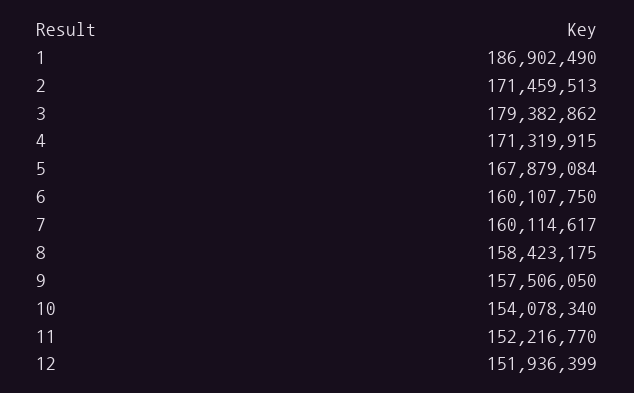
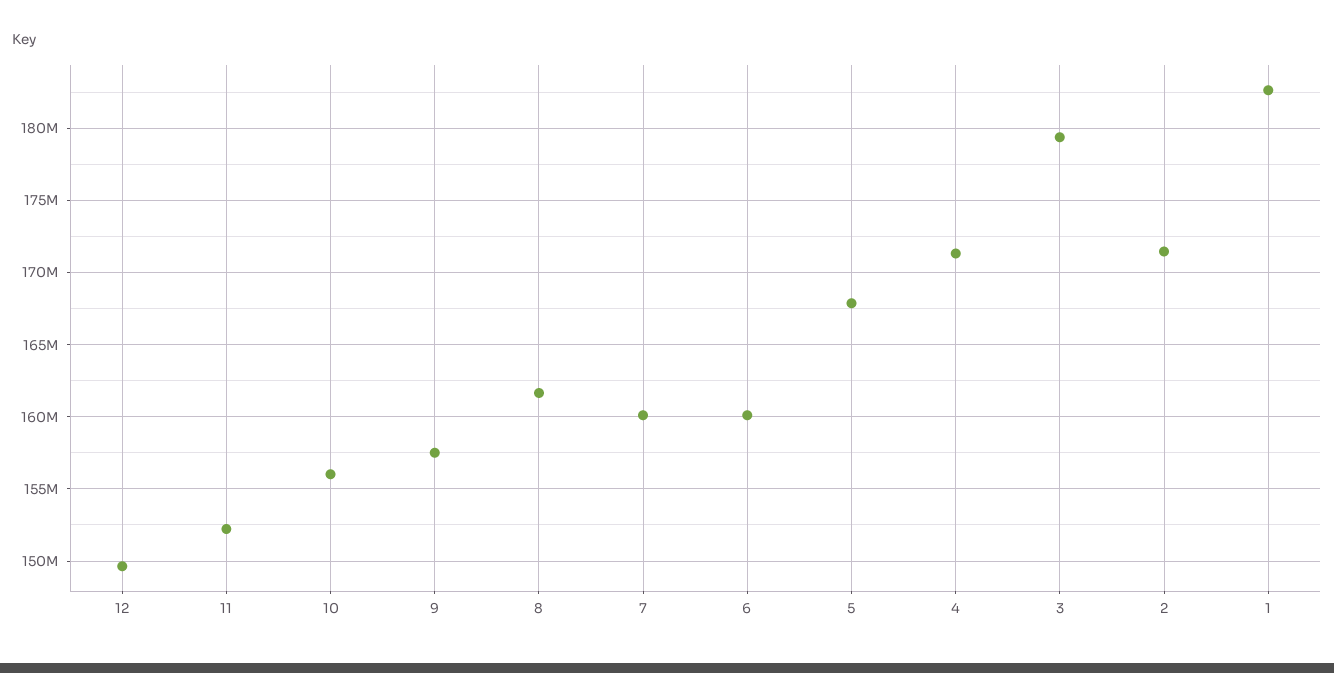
  {
-   "1": 186902490,
+   "1": 182500000,
    "2": 171459513,
    "3": 179382862,
    "4": 171319915,
    "5": 167879084,
    "6": 160107750,
    "7": 160114617,
-   "8": 158423175,
+   "8": 161500000,
    "9": 157506050,
-   "10": 154078340,
+   "10": 156000000,
    "11": 152216770,
-   "12": 151936399
+   "12": 149500000
  }

